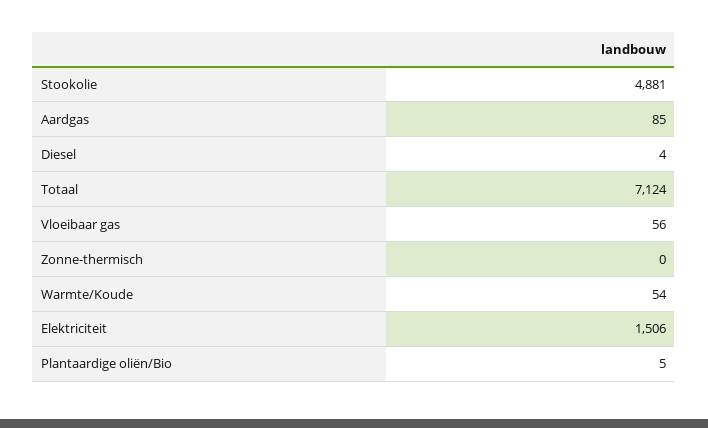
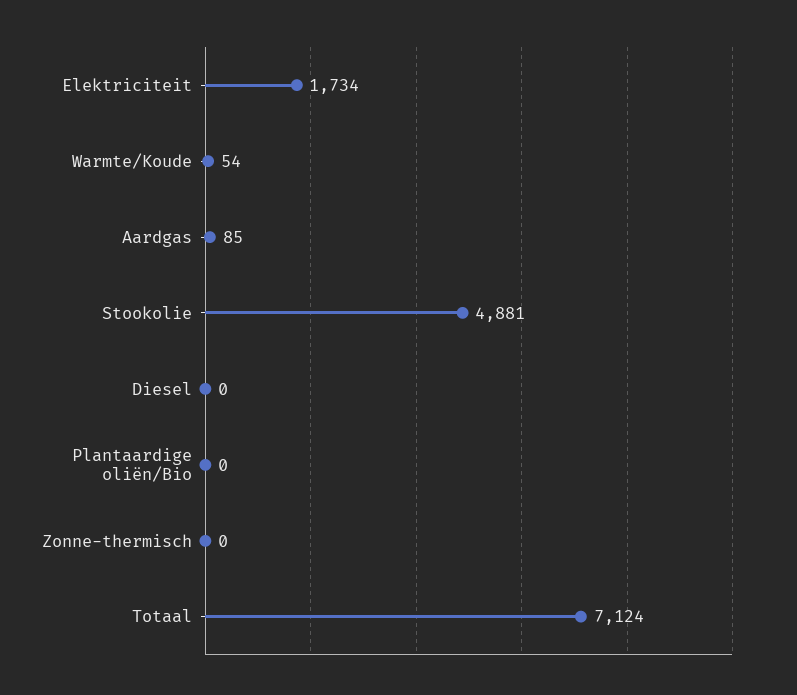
  {
    "Stookolie": 4881,
    "Aardgas": 85,
-   "Diesel": 4,
+   "Diesel": 0,
    "Totaal": 7124,
-   "Vloeibaar gas": 56,
    "Zonne-thermisch": 0,
    "Warmte/Koude": 54,
-   "Elektriciteit": 1506,
+   "Elektriciteit": 1734,
-   "Plantaardige oliën/Bio": 5
+   "Plantaardige oliën/Bio": 0
  }

